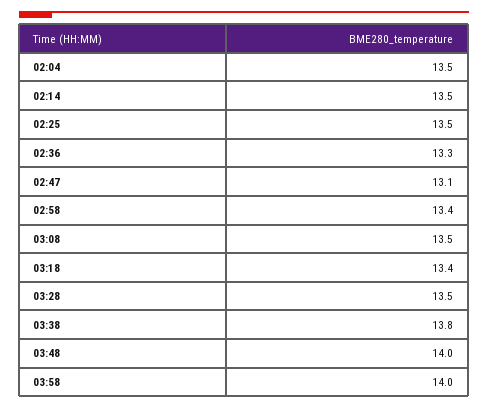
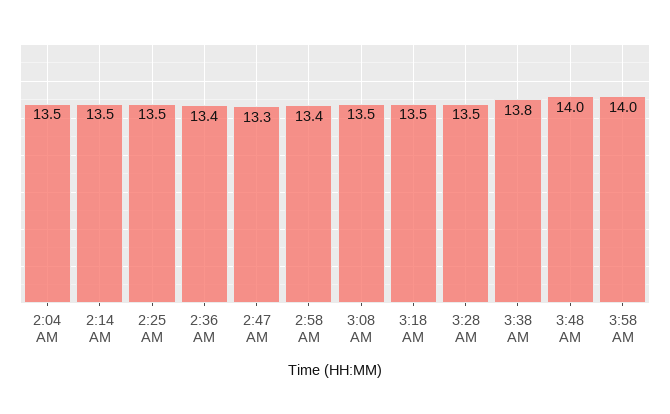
  {
    "02:04": 13.5,
    "02:14": 13.5,
    "02:25": 13.5,
-   "02:36": 13.3,
+   "02:36": 13.4,
-   "02:47": 13.1,
+   "02:47": 13.3,
    "02:58": 13.4,
    "03:08": 13.5,
-   "03:18": 13.4,
+   "03:18": 13.5,
    "03:28": 13.5,
    "03:38": 13.8,
    "03:48": 14,
    "03:58": 14
  }

